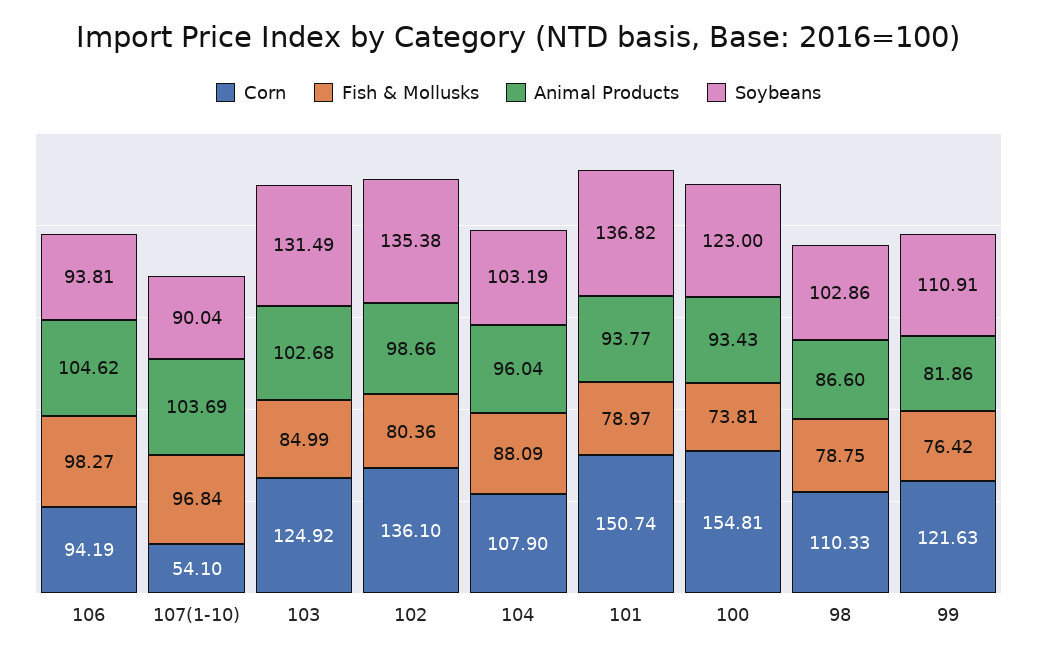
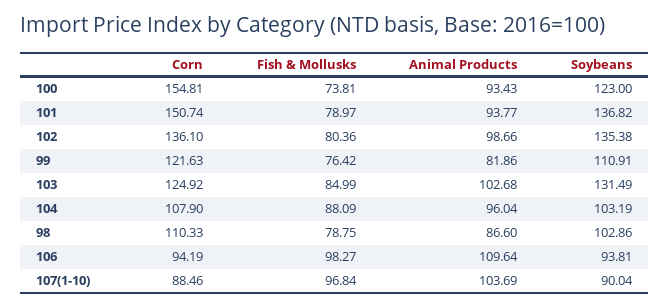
  {
    "Corn": {
      "106": 94.19,
-     "107(1-10)": 54.1,
+     "107(1-10)": 88.46,
      "103": 124.92,
      "102": 136.1,
      "104": 107.9,
      "101": 150.74,
      "100": 154.81,
      "98": 110.33,
      "99": 121.63
    },
    "Fish & Mollusks": {
      "106": 98.27,
      "107(1-10)": 96.84,
      "103": 84.99,
      "102": 80.36,
      "104": 88.09,
      "101": 78.97,
      "100": 73.81,
      "98": 78.75,
      "99": 76.42
    },
    "Animal Products": {
-     "106": 104.62,
+     "106": 109.64,
      "107(1-10)": 103.69,
      "103": 102.68,
      "102": 98.66,
      "104": 96.04,
      "101": 93.77,
      "100": 93.43,
      "98": 86.6,
      "99": 81.86
    },
    "Soybeans": {
      "106": 93.81,
      "107(1-10)": 90.04,
      "103": 131.49,
      "102": 135.38,
      "104": 103.19,
      "101": 136.82,
      "100": 123,
      "98": 102.86,
      "99": 110.91
    }
  }

